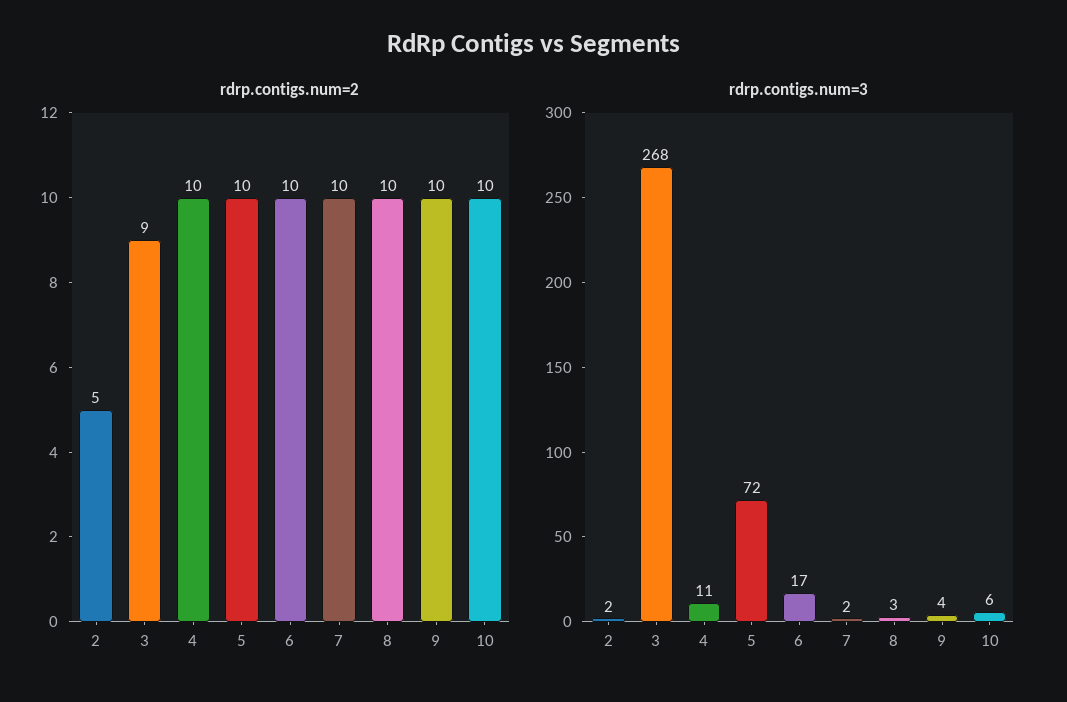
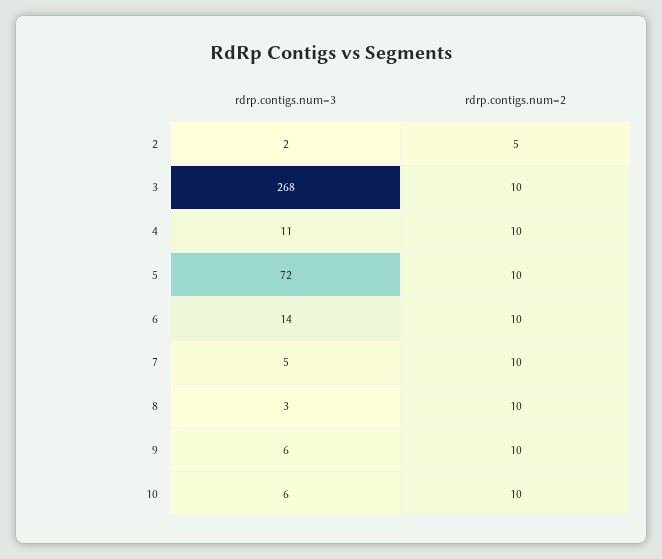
  {
    "rdrp.contigs.num=2": {
      "2": 5,
-     "3": 9,
+     "3": 10,
      "4": 10,
      "5": 10,
      "6": 10,
      "7": 10,
      "8": 10,
      "9": 10,
      "10": 10
    },
    "rdrp.contigs.num=3": {
      "2": 2,
      "3": 268,
      "4": 11,
      "5": 72,
-     "6": 17,
+     "6": 14,
-     "7": 2,
+     "7": 5,
      "8": 3,
-     "9": 4,
+     "9": 6,
      "10": 6
    }
  }

